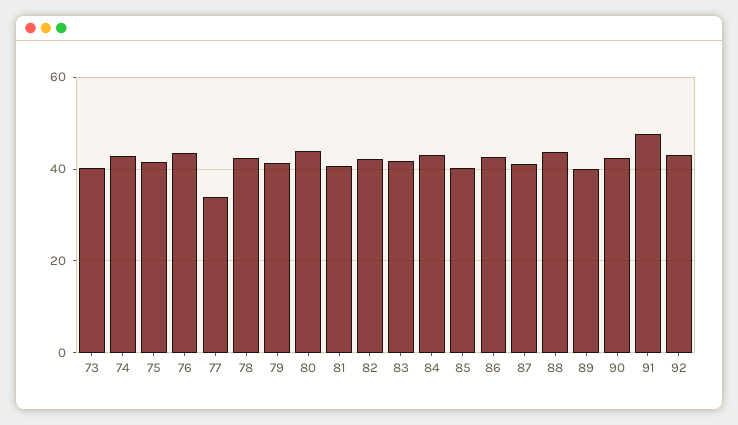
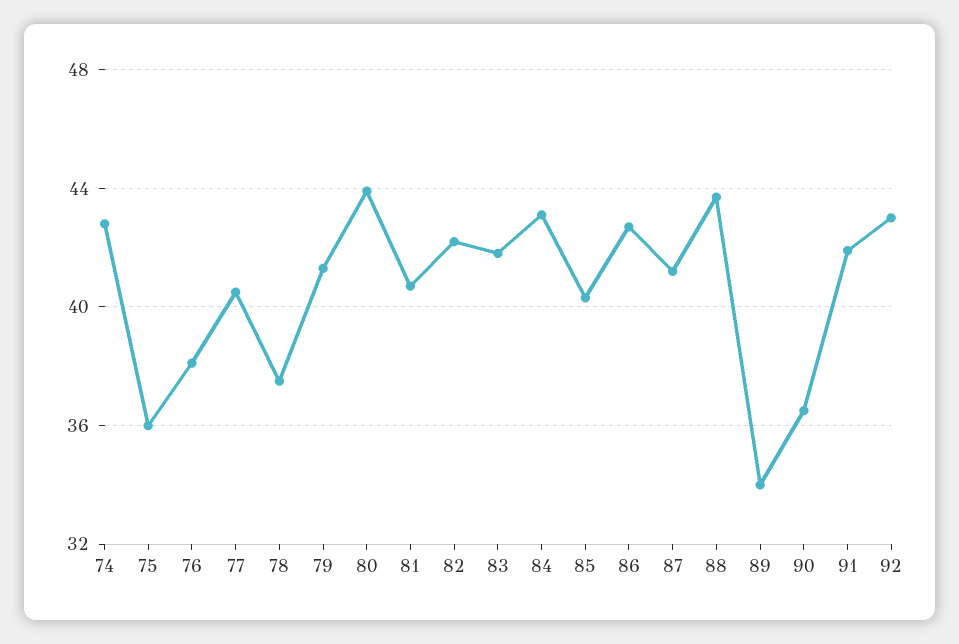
  {
-   "73": 40,
    "74": 43,
-   "75": 42,
+   "75": 36,
-   "76": 44,
+   "76": 38,
-   "77": 34,
+   "77": 40.5,
-   "78": 42,
+   "78": 37.5,
    "79": 41.5,
    "80": 44,
    "81": 40.5,
    "82": 42,
    "83": 42,
    "84": 43,
    "85": 40.5,
    "86": 42.5,
    "87": 41,
    "88": 43.5,
-   "89": 40,
+   "89": 34,
-   "90": 42,
+   "90": 36.5,
-   "91": 48,
+   "91": 42,
    "92": 43
  }

